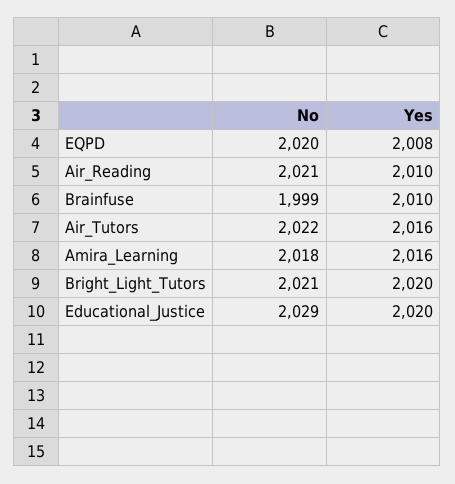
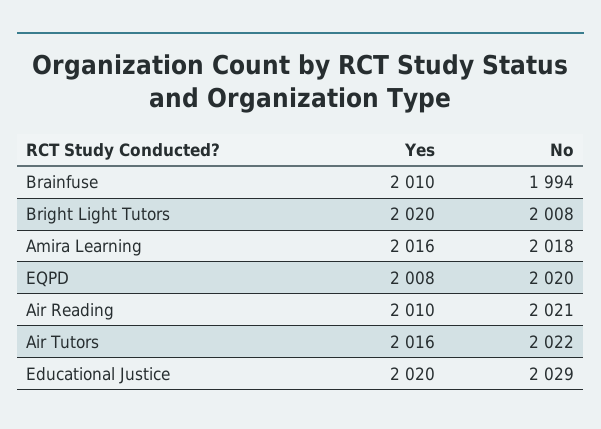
  {
    "No": {
      "EQPD": 2020,
      "Air_Reading": 2021,
-     "Brainfuse": 1999,
+     "Brainfuse": 1994,
      "Air_Tutors": 2022,
      "Amira_Learning": 2018,
-     "Bright_Light_Tutors": 2021,
+     "Bright_Light_Tutors": 2008,
      "Educational_Justice": 2029
    },
    "Yes": {
      "EQPD": 2008,
      "Air_Reading": 2010,
      "Brainfuse": 2010,
      "Air_Tutors": 2016,
      "Amira_Learning": 2016,
      "Bright_Light_Tutors": 2020,
      "Educational_Justice": 2020
    }
  }

